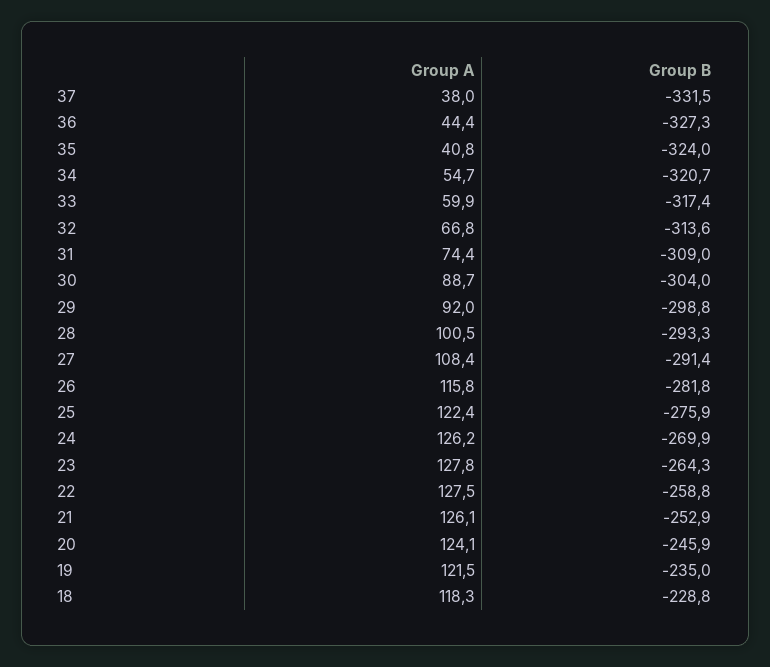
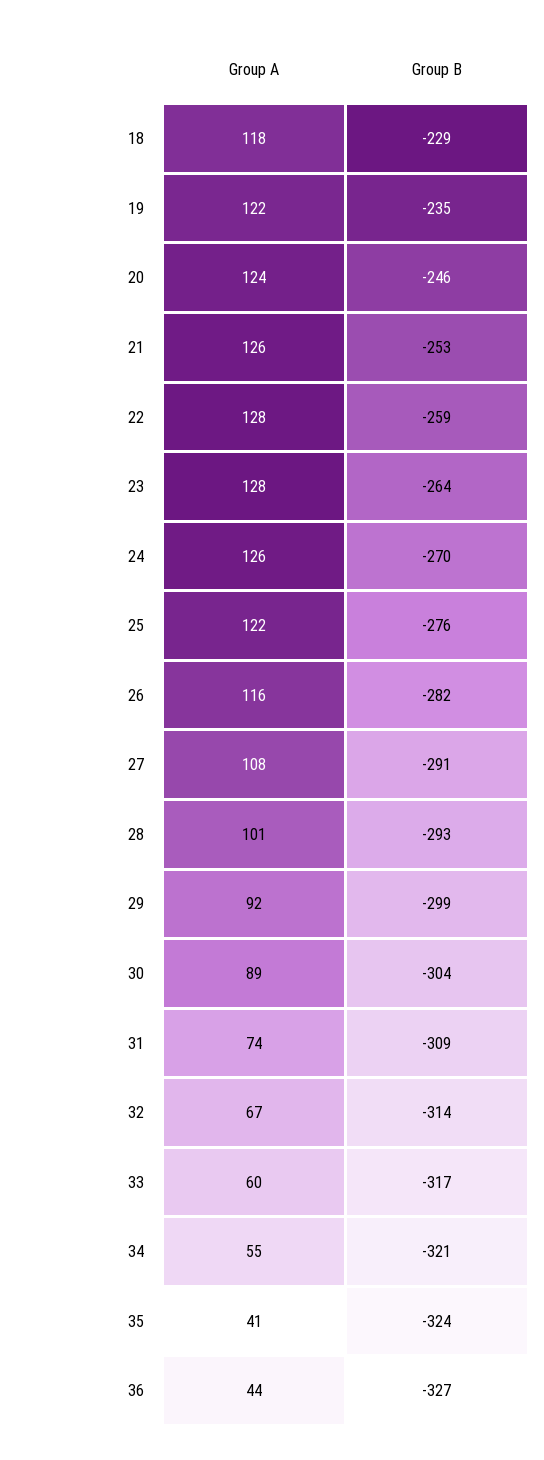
  {
    "Group A": {
-     "37": 38,
      "36": 44.4,
      "35": 40.8,
      "34": 54.7,
      "33": 59.9,
      "32": 66.8,
      "31": 74.4,
      "30": 88.7,
      "29": 92,
      "28": 100.5,
      "27": 108.4,
      "26": 115.8,
      "25": 122.4,
      "24": 126.2,
      "23": 127.8,
      "22": 127.5,
      "21": 126.1,
      "20": 124.1,
      "19": 121.5,
      "18": 118.3
    },
    "Group B": {
-     "37": -331.5,
      "36": -327.3,
      "35": -324,
      "34": -320.7,
      "33": -317.4,
      "32": -313.6,
      "31": -309,
      "30": -304,
      "29": -298.8,
      "28": -293.3,
      "27": -291.4,
      "26": -281.8,
      "25": -275.9,
      "24": -269.9,
      "23": -264.3,
      "22": -258.8,
      "21": -252.9,
      "20": -245.9,
      "19": -235,
      "18": -228.8
    }
  }

